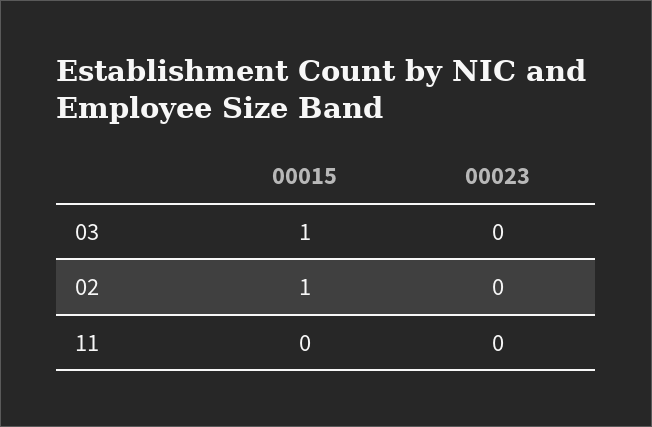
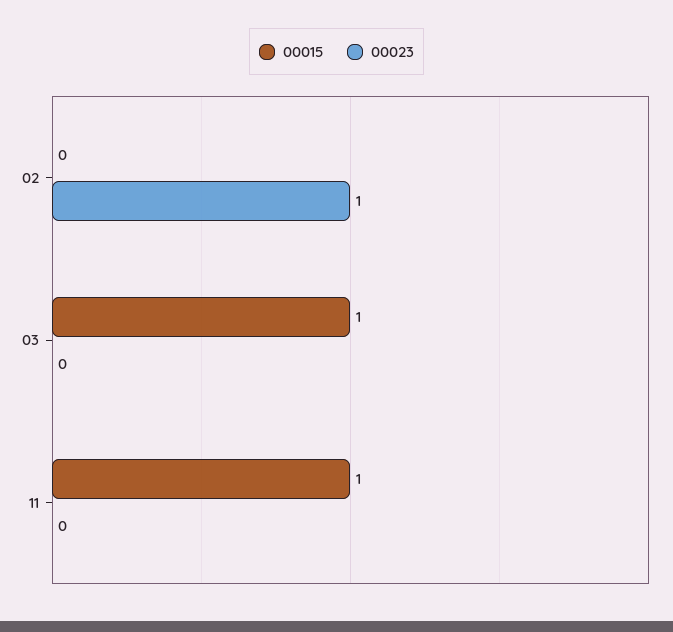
  {
    "00015": {
      "03": 1,
-     "02": 1,
+     "02": 0,
-     "11": 0
+     "11": 1
    },
    "00023": {
      "03": 0,
-     "02": 0,
+     "02": 1,
      "11": 0
    }
  }

